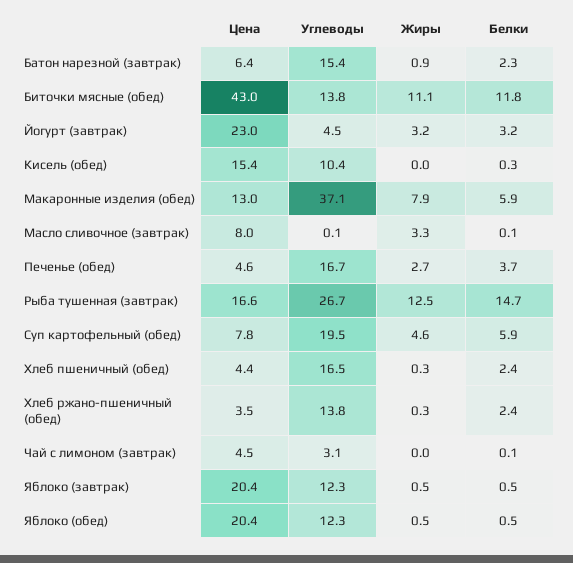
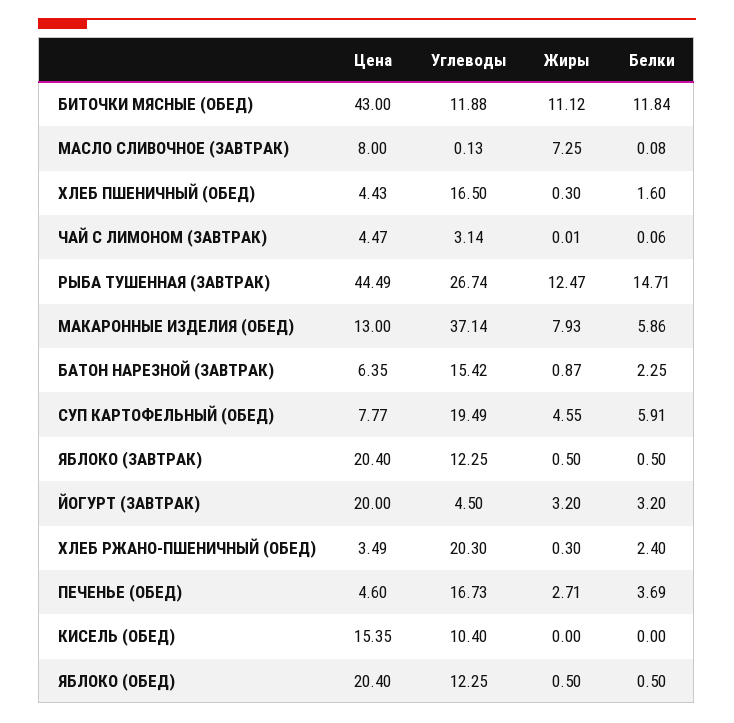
  {
    "Цена": {
      "Батон нарезной (завтрак)": 6.35,
      "Биточки мясные (обед)": 43,
-     "Йогурт (завтрак)": 23,
+     "Йогурт (завтрак)": 20,
      "Кисель (обед)": 15.35,
      "Макаронные изделия (обед)": 13,
      "Масло сливочное (завтрак)": 8,
      "Печенье (обед)": 4.6,
-     "Рыба тушенная (завтрак)": 16.6,
+     "Рыба тушенная (завтрак)": 44.49,
      "Суп картофельный (обед)": 7.77,
      "Хлеб пшеничный (обед)": 4.43,
      "Хлеб ржано-пшеничный (обед)": 3.49,
      "Чай с лимоном (завтрак)": 4.47,
      "Яблоко (завтрак)": 20.4,
      "Яблоко (обед)": 20.4
    },
    "Углеводы": {
      "Батон нарезной (завтрак)": 15.42,
-     "Биточки мясные (обед)": 13.8,
+     "Биточки мясные (обед)": 11.88,
      "Йогурт (завтрак)": 4.5,
      "Кисель (обед)": 10.4,
      "Макаронные изделия (обед)": 37.14,
      "Масло сливочное (завтрак)": 0.13,
      "Печенье (обед)": 16.73,
      "Рыба тушенная (завтрак)": 26.74,
      "Суп картофельный (обед)": 19.49,
      "Хлеб пшеничный (обед)": 16.5,
-     "Хлеб ржано-пшеничный (обед)": 13.8,
+     "Хлеб ржано-пшеничный (обед)": 20.3,
      "Чай с лимоном (завтрак)": 3.14,
      "Яблоко (завтрак)": 12.25,
      "Яблоко (обед)": 12.25
    },
    "Жиры": {
      "Батон нарезной (завтрак)": 0.87,
      "Биточки мясные (обед)": 11.12,
      "Йогурт (завтрак)": 3.2,
      "Кисель (обед)": 0,
      "Макаронные изделия (обед)": 7.93,
-     "Масло сливочное (завтрак)": 3.3,
+     "Масло сливочное (завтрак)": 7.25,
      "Печенье (обед)": 2.71,
      "Рыба тушенная (завтрак)": 12.47,
      "Суп картофельный (обед)": 4.55,
      "Хлеб пшеничный (обед)": 0.3,
      "Хлеб ржано-пшеничный (обед)": 0.3,
      "Чай с лимоном (завтрак)": 0.01,
      "Яблоко (завтрак)": 0.5,
      "Яблоко (обед)": 0.5
    },
    "Белки": {
      "Батон нарезной (завтрак)": 2.25,
      "Биточки мясные (обед)": 11.84,
      "Йогурт (завтрак)": 3.2,
-     "Кисель (обед)": 0.3,
+     "Кисель (обед)": 0,
      "Макаронные изделия (обед)": 5.86,
      "Масло сливочное (завтрак)": 0.08,
      "Печенье (обед)": 3.69,
      "Рыба тушенная (завтрак)": 14.71,
      "Суп картофельный (обед)": 5.91,
-     "Хлеб пшеничный (обед)": 2.4,
+     "Хлеб пшеничный (обед)": 1.6,
      "Хлеб ржано-пшеничный (обед)": 2.4,
      "Чай с лимоном (завтрак)": 0.06,
      "Яблоко (завтрак)": 0.5,
      "Яблоко (обед)": 0.5
    }
  }

